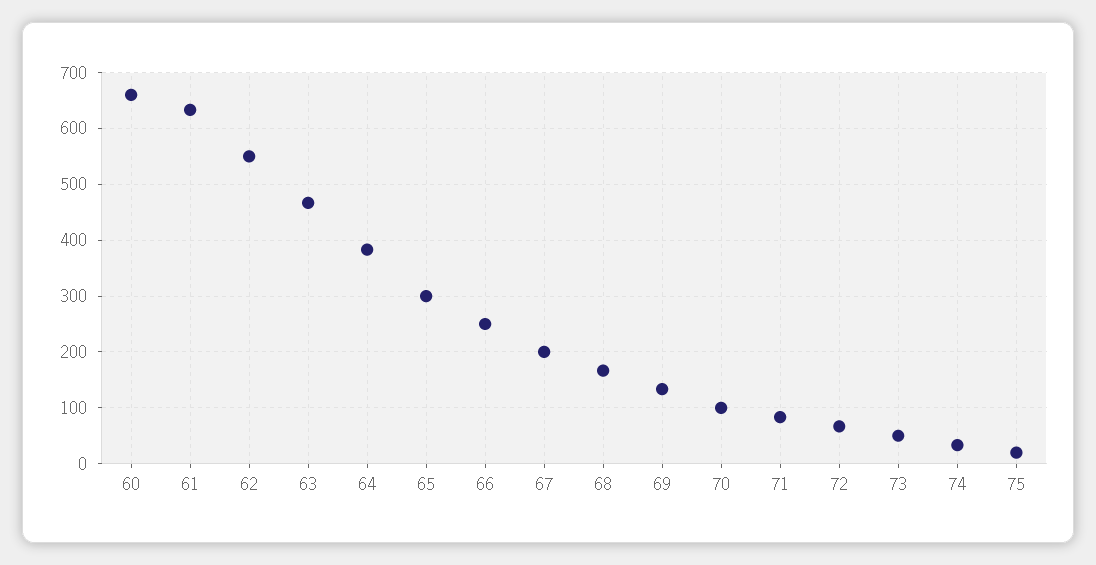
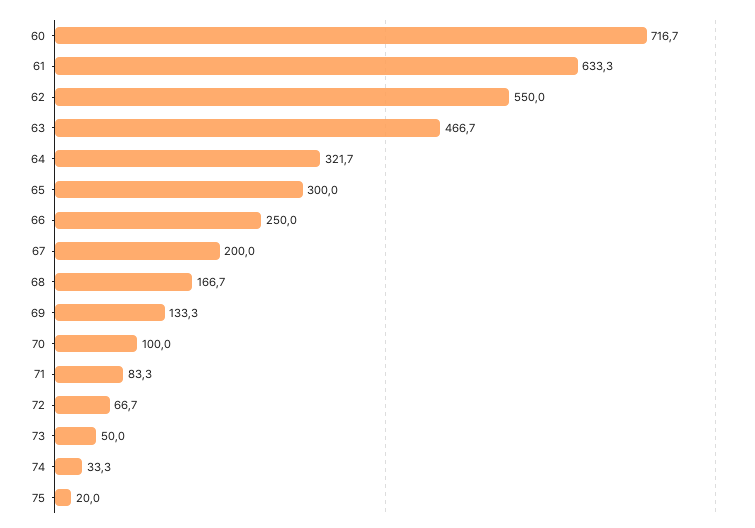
  {
-   "60": 660,
+   "60": 716.7,
    "61": 633.3,
    "62": 550,
    "63": 466.7,
-   "64": 380,
+   "64": 321.7,
    "65": 300,
    "66": 250,
    "67": 200,
    "68": 166.7,
    "69": 133.3,
    "70": 100,
    "71": 83.3,
    "72": 66.7,
    "73": 50,
    "74": 33.3,
    "75": 20
  }

